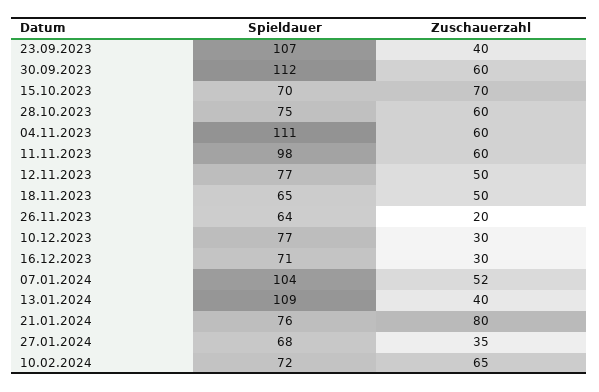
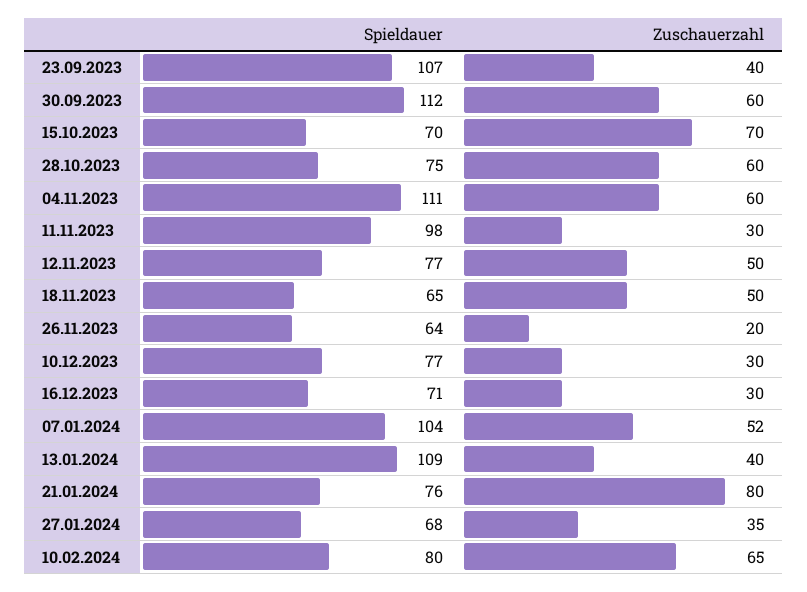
  {
    "Spieldauer": {
      "23.09.2023": 107,
      "30.09.2023": 112,
      "15.10.2023": 70,
      "28.10.2023": 75,
      "04.11.2023": 111,
      "11.11.2023": 98,
      "12.11.2023": 77,
      "18.11.2023": 65,
      "26.11.2023": 64,
      "10.12.2023": 77,
      "16.12.2023": 71,
      "07.01.2024": 104,
      "13.01.2024": 109,
      "21.01.2024": 76,
      "27.01.2024": 68,
-     "10.02.2024": 72
+     "10.02.2024": 80
    },
    "Zuschauerzahl": {
      "23.09.2023": 40,
      "30.09.2023": 60,
      "15.10.2023": 70,
      "28.10.2023": 60,
      "04.11.2023": 60,
-     "11.11.2023": 60,
+     "11.11.2023": 30,
      "12.11.2023": 50,
      "18.11.2023": 50,
      "26.11.2023": 20,
      "10.12.2023": 30,
      "16.12.2023": 30,
      "07.01.2024": 52,
      "13.01.2024": 40,
      "21.01.2024": 80,
      "27.01.2024": 35,
      "10.02.2024": 65
    }
  }

